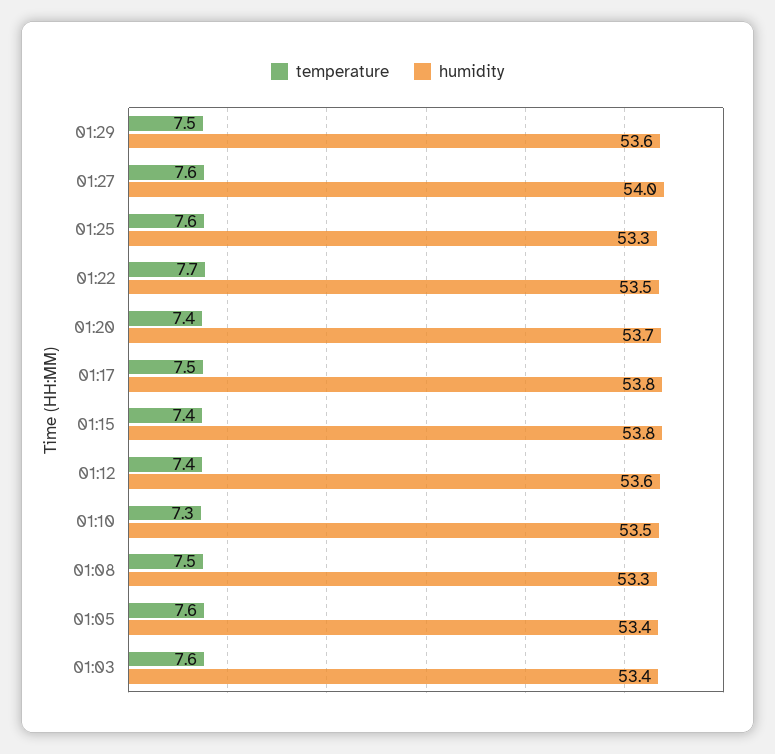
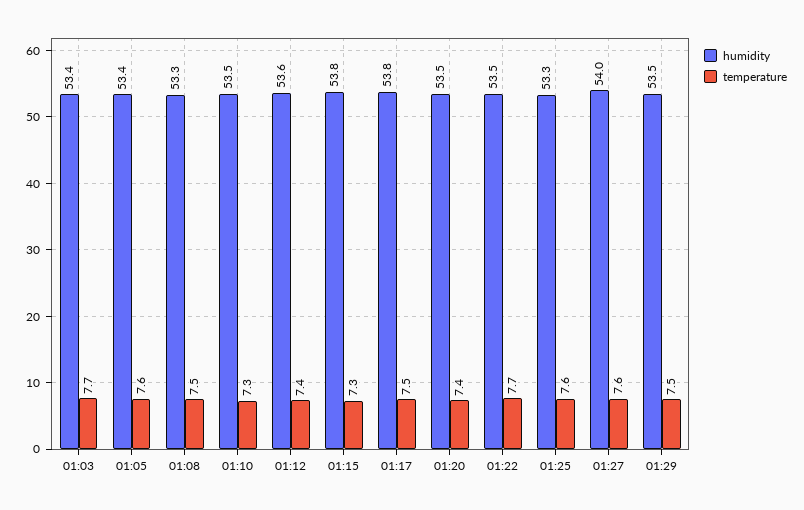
  {
    "temperature": {
      "01:29": 7.5,
      "01:27": 7.6,
      "01:25": 7.6,
      "01:22": 7.7,
      "01:20": 7.4,
      "01:17": 7.5,
-     "01:15": 7.4,
+     "01:15": 7.3,
      "01:12": 7.4,
      "01:10": 7.3,
      "01:08": 7.5,
      "01:05": 7.6,
-     "01:03": 7.6
+     "01:03": 7.7
    },
    "humidity": {
-     "01:29": 53.6,
+     "01:29": 53.5,
      "01:27": 54,
      "01:25": 53.3,
      "01:22": 53.5,
-     "01:20": 53.7,
+     "01:20": 53.5,
      "01:17": 53.8,
      "01:15": 53.8,
      "01:12": 53.6,
      "01:10": 53.5,
      "01:08": 53.3,
      "01:05": 53.4,
      "01:03": 53.4
    }
  }

